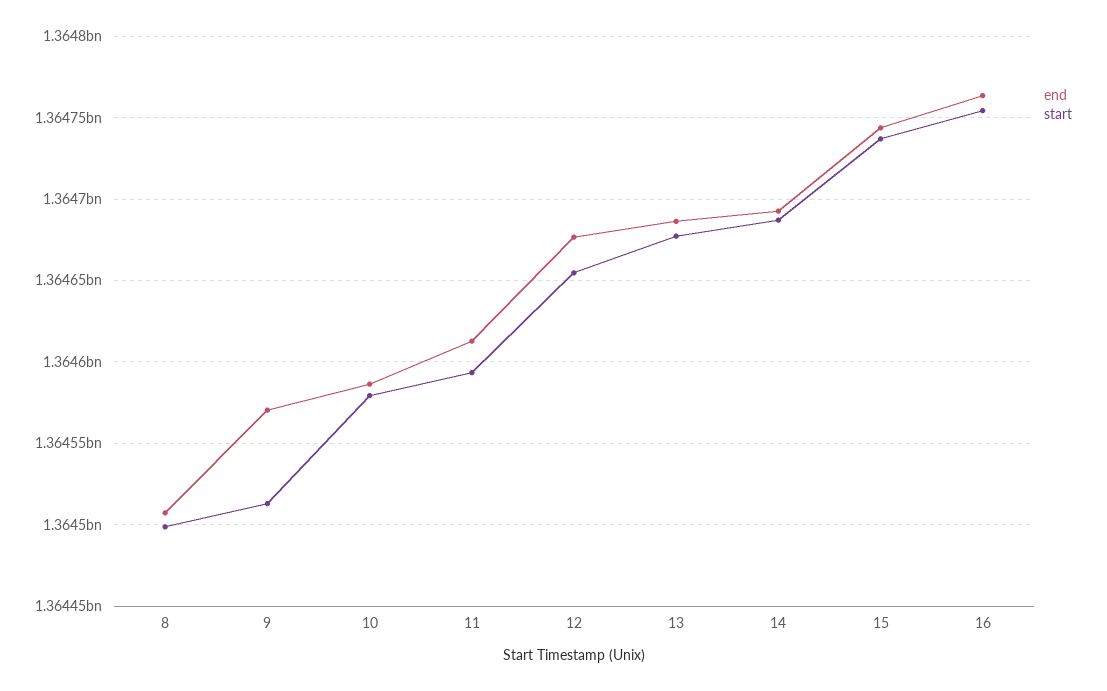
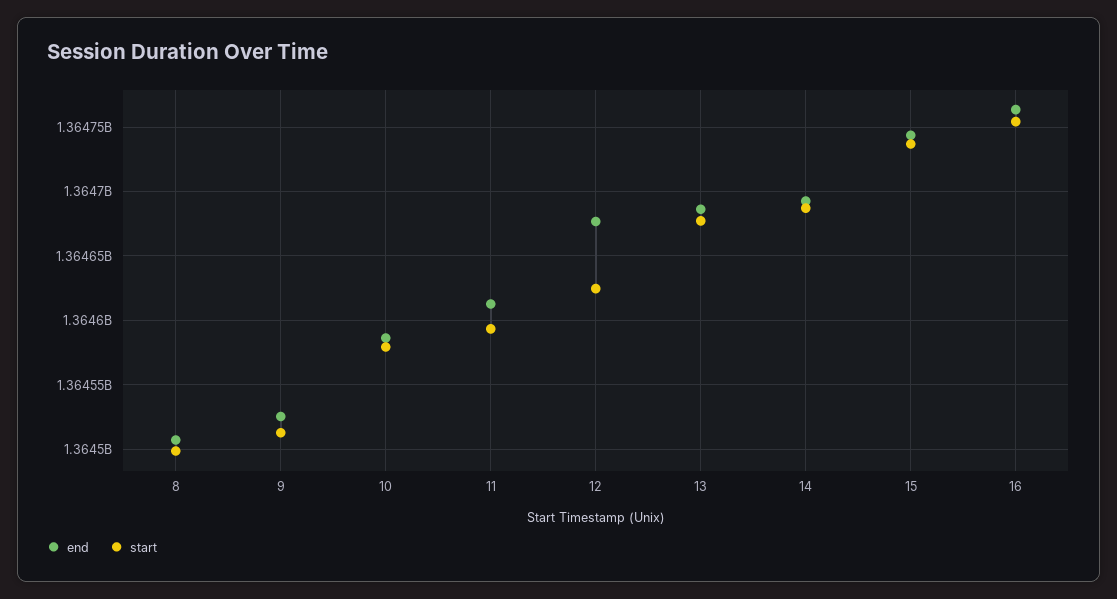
  {
    "end": {
      "8": 1364505000,
-     "9": 1364570000,
+     "9": 1364525000,
      "10": 1364585000,
      "11": 1364615000,
      "12": 1364675000,
      "13": 1364685000,
      "14": 1364695000,
      "15": 1364745000,
      "16": 1364765000
    },
    "start": {
      "8": 1364500000,
      "9": 1364515000,
      "10": 1364580000,
      "11": 1364595000,
-     "12": 1364655000,
+     "12": 1364625000,
      "13": 1364675000,
      "14": 1364685000,
      "15": 1364735000,
      "16": 1364755000
    }
  }

